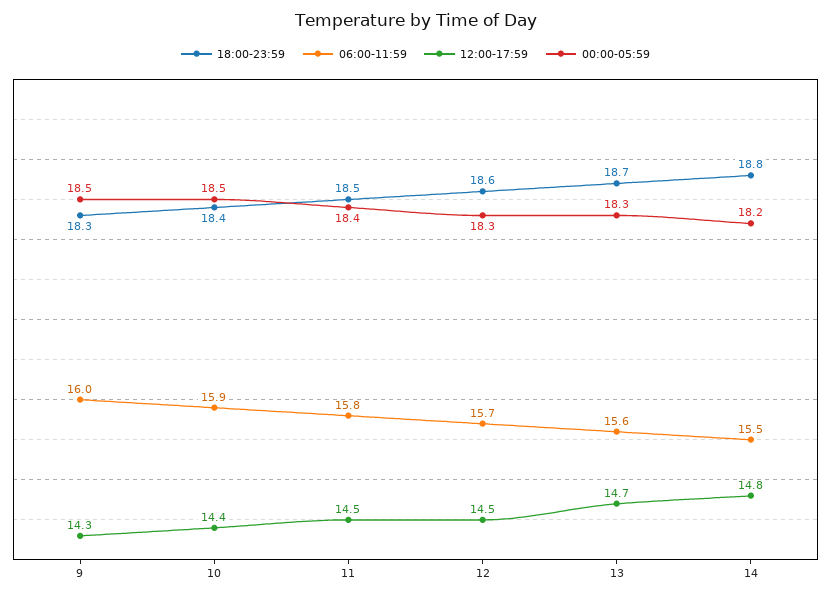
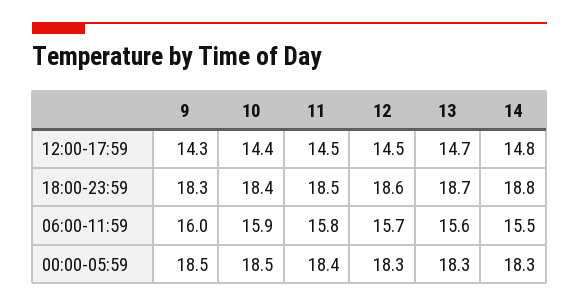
  {
    "18:00-23:59": {
      "9": 18.3,
      "10": 18.4,
      "11": 18.5,
      "12": 18.6,
      "13": 18.7,
      "14": 18.8
    },
    "06:00-11:59": {
      "9": 16,
      "10": 15.9,
      "11": 15.8,
      "12": 15.7,
      "13": 15.6,
      "14": 15.5
    },
    "12:00-17:59": {
      "9": 14.3,
      "10": 14.4,
      "11": 14.5,
      "12": 14.5,
      "13": 14.7,
      "14": 14.8
    },
    "00:00-05:59": {
      "9": 18.5,
      "10": 18.5,
      "11": 18.4,
      "12": 18.3,
      "13": 18.3,
-     "14": 18.2
+     "14": 18.3
    }
  }

